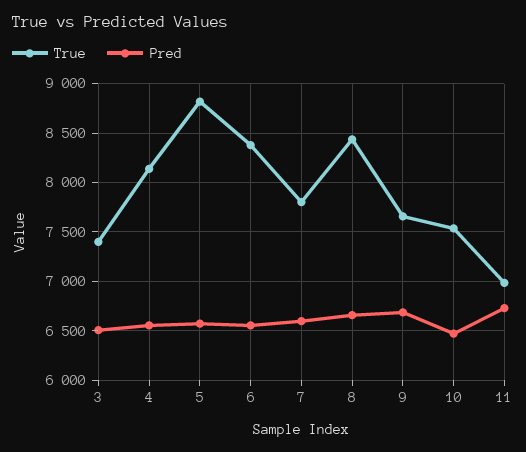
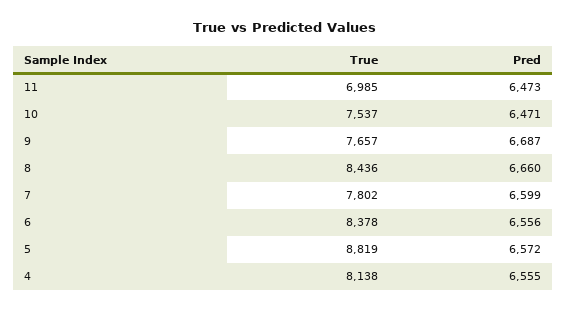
  {
    "True": {
-     "3": 7400,
      "4": 8138,
      "5": 8819,
      "6": 8378,
      "7": 7802,
      "8": 8436,
      "9": 7657,
      "10": 7537,
      "11": 6985
    },
    "Pred": {
-     "3": 6500,
      "4": 6555,
      "5": 6572,
      "6": 6556,
      "7": 6599,
      "8": 6660,
      "9": 6687,
      "10": 6471,
-     "11": 6700
+     "11": 6473
    }
  }

